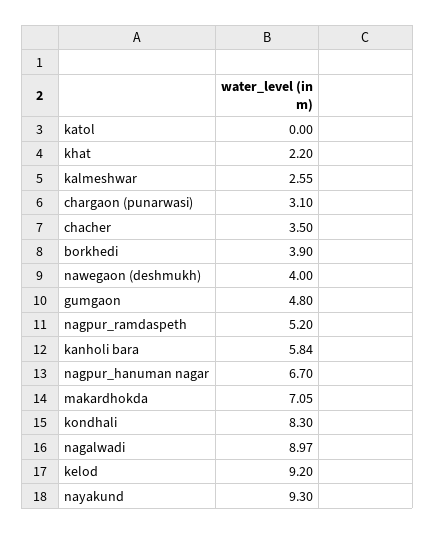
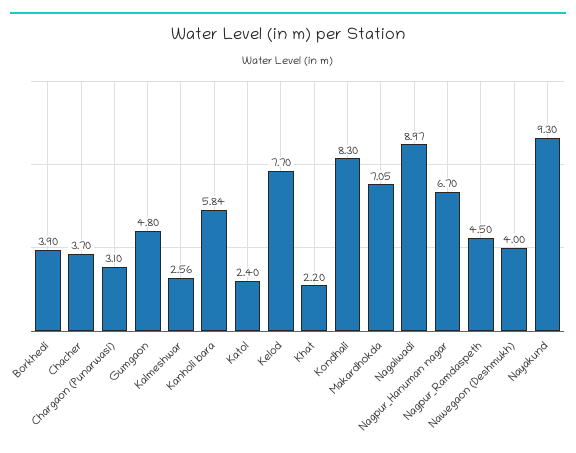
  {
-   "katol": 0,
+   "katol": 2.4,
    "khat": 2.2,
-   "kalmeshwar": 2.55,
+   "kalmeshwar": 2.56,
    "chargaon (punarwasi)": 3.1,
-   "chacher": 3.5,
+   "chacher": 3.7,
    "borkhedi": 3.9,
    "nawegaon (deshmukh)": 4,
    "gumgaon": 4.8,
-   "nagpur_ramdaspeth": 5.2,
+   "nagpur_ramdaspeth": 4.5,
    "kanholi bara": 5.84,
    "nagpur_hanuman nagar": 6.7,
    "makardhokda": 7.05,
    "kondhali": 8.3,
    "nagalwadi": 8.97,
-   "kelod": 9.2,
+   "kelod": 7.7,
    "nayakund": 9.3
  }

